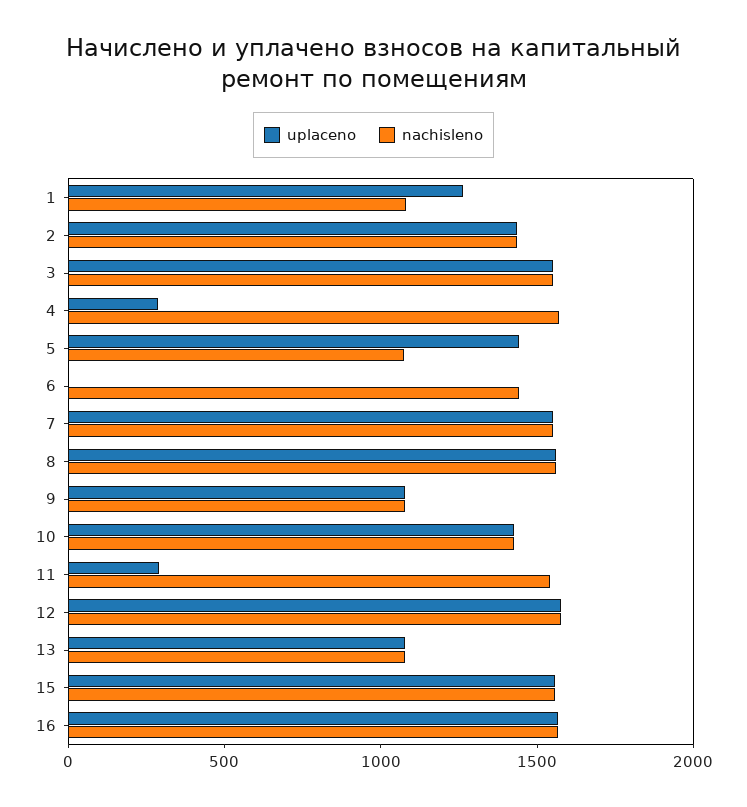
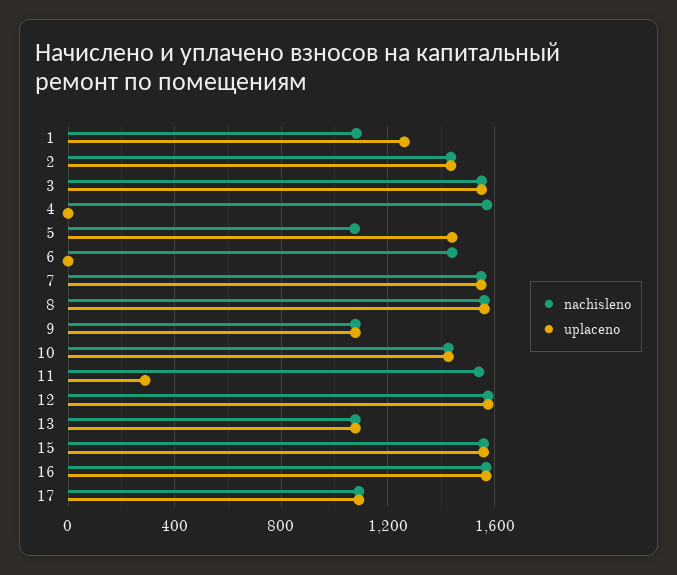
  {
    "uplaceno": {
      "1": 1250,
      "2": 1450,
      "3": 1550,
-     "4": 300,
+     "4": 0,
      "5": 1450,
      "6": 0,
      "7": 1550,
      "8": 1550,
      "9": 1100,
      "10": 1450,
      "11": 300,
      "12": 1600,
      "13": 1100,
      "15": 1550,
-     "16": 1550
+     "16": 1550,
+     "17": 1100
    },
    "nachisleno": {
      "1": 1100,
      "2": 1450,
      "3": 1550,
      "4": 1550,
      "5": 1100,
      "6": 1450,
      "7": 1550,
      "8": 1550,
      "9": 1100,
      "10": 1450,
      "11": 1550,
      "12": 1600,
      "13": 1100,
      "15": 1550,
-     "16": 1550
+     "16": 1550,
+     "17": 1100
    }
  }

